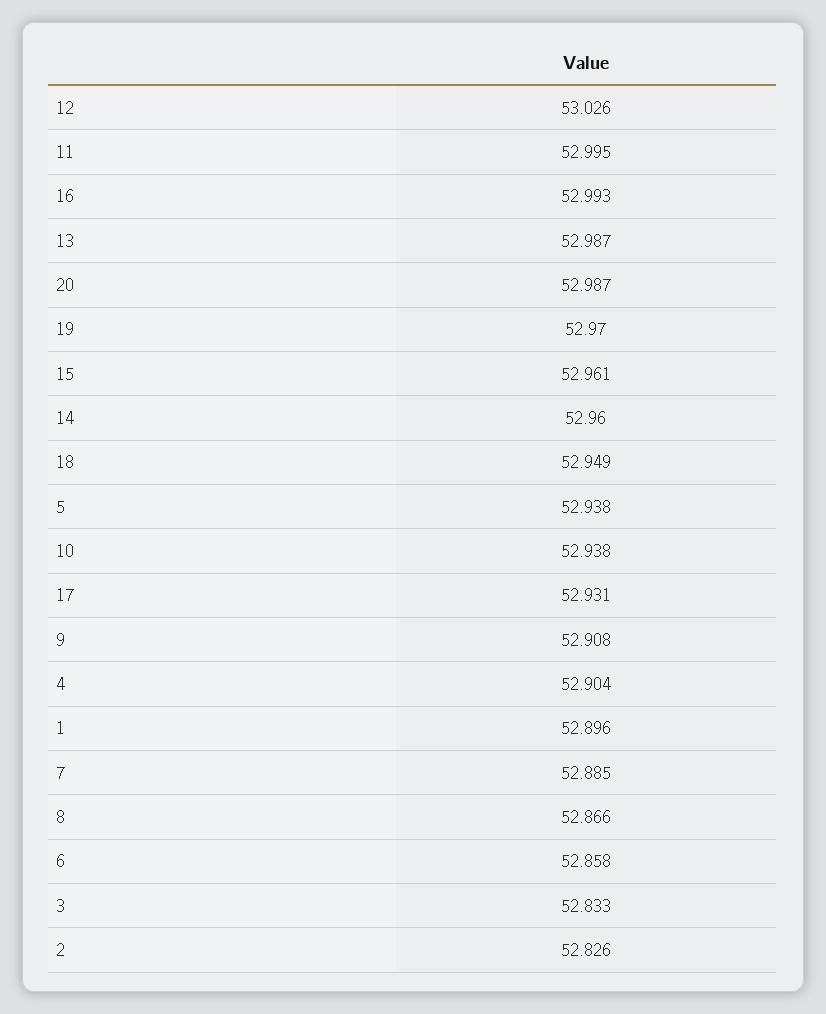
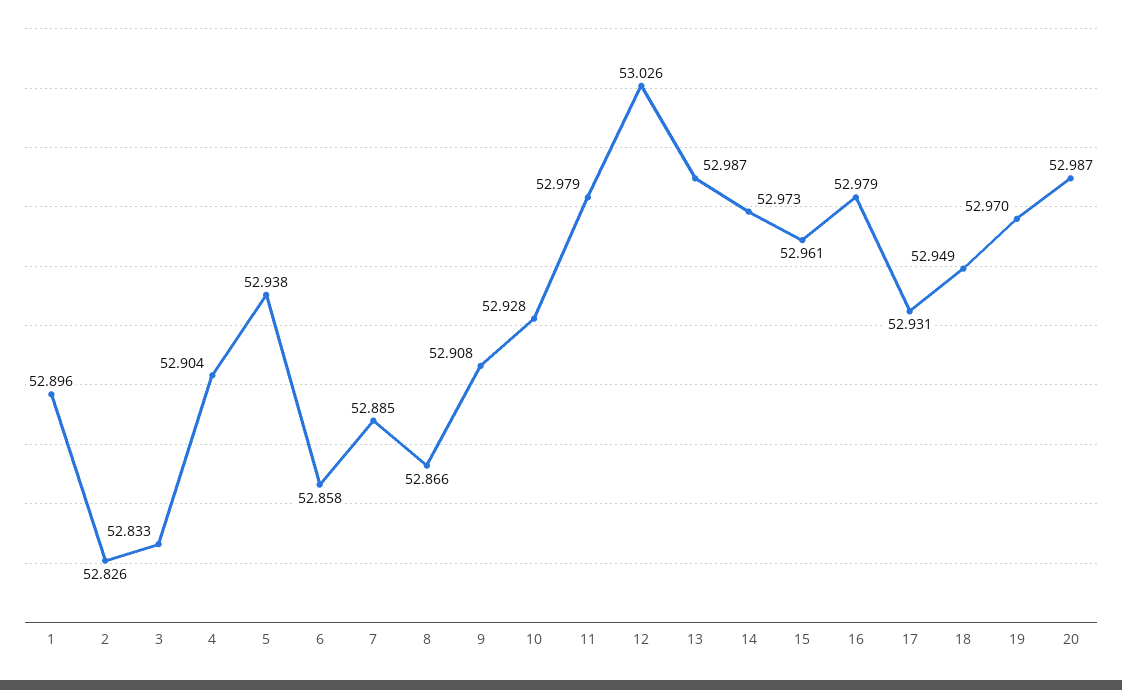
  {
    "12": 53.026,
-   "11": 52.995,
+   "11": 52.979,
-   "16": 52.993,
+   "16": 52.979,
    "13": 52.987,
    "20": 52.987,
    "19": 52.97,
    "15": 52.961,
-   "14": 52.96,
+   "14": 52.973,
    "18": 52.949,
    "5": 52.938,
-   "10": 52.938,
+   "10": 52.928,
    "17": 52.931,
    "9": 52.908,
    "4": 52.904,
    "1": 52.896,
    "7": 52.885,
    "8": 52.866,
    "6": 52.858,
    "3": 52.833,
    "2": 52.826
  }

